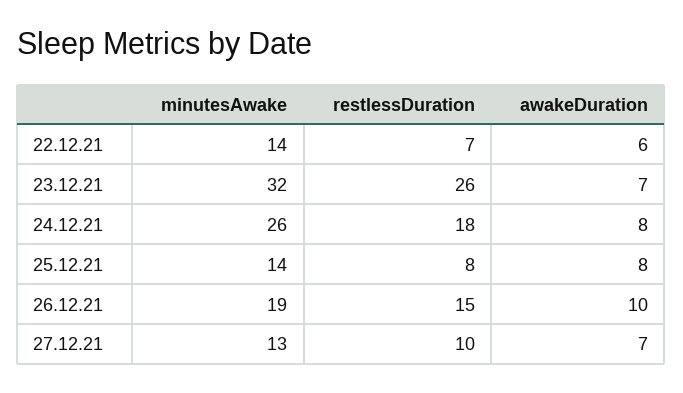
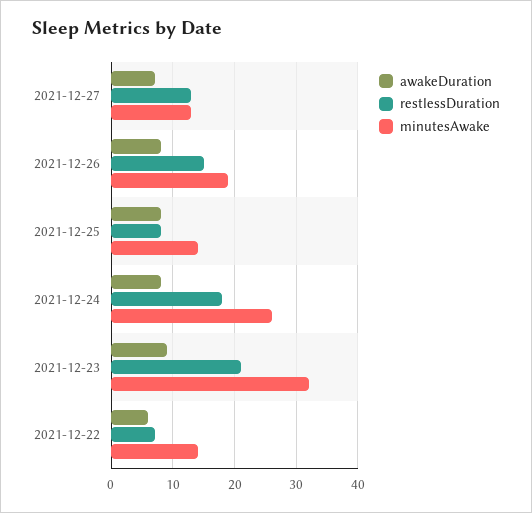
  {
    "minutesAwake": {
      "22.12.21": 14,
      "23.12.21": 32,
      "24.12.21": 26,
      "25.12.21": 14,
      "26.12.21": 19,
      "27.12.21": 13
    },
    "restlessDuration": {
      "22.12.21": 7,
-     "23.12.21": 26,
+     "23.12.21": 21,
      "24.12.21": 18,
      "25.12.21": 8,
      "26.12.21": 15,
-     "27.12.21": 10
+     "27.12.21": 13
    },
    "awakeDuration": {
      "22.12.21": 6,
-     "23.12.21": 7,
+     "23.12.21": 9,
      "24.12.21": 8,
      "25.12.21": 8,
-     "26.12.21": 10,
+     "26.12.21": 8,
      "27.12.21": 7
    }
  }

